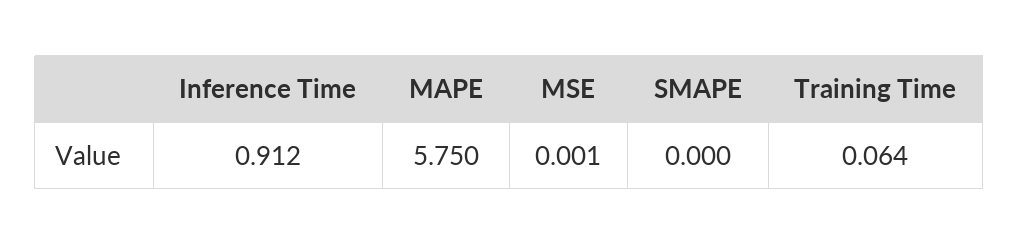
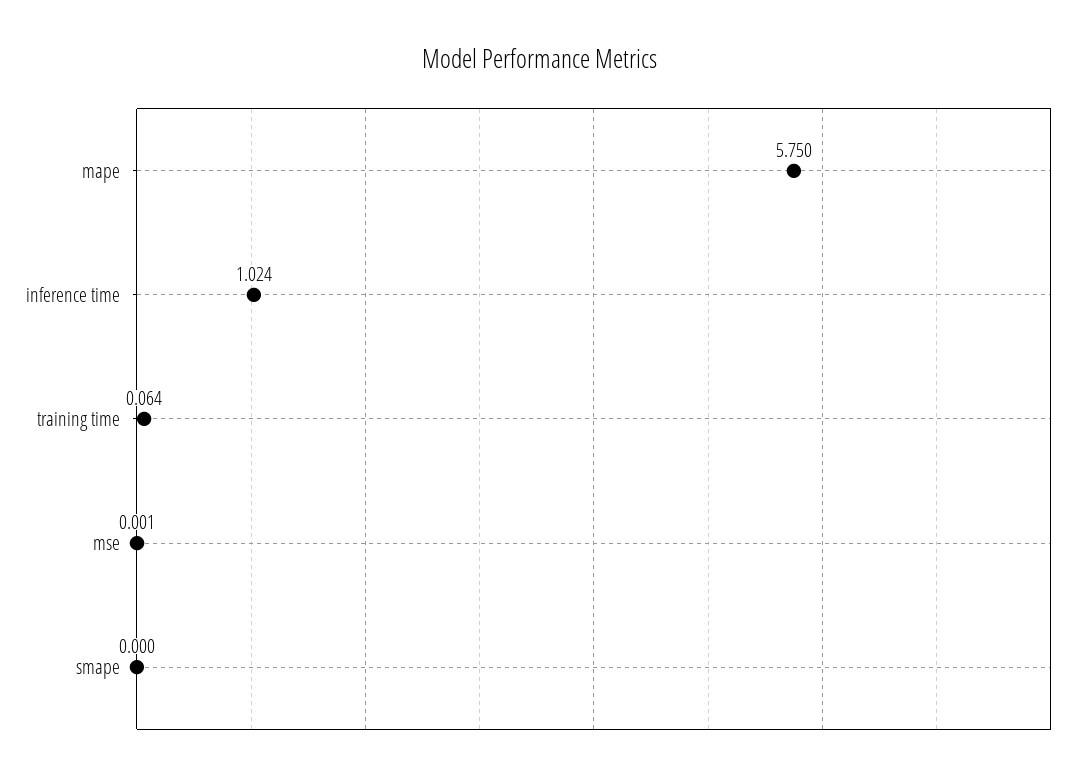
  {
-   "Inference Time": 0.912,
+   "Inference Time": 1.024,
    "MAPE": 5.75,
    "MSE": 0.001,
    "SMAPE": 0,
    "Training Time": 0.064
  }

